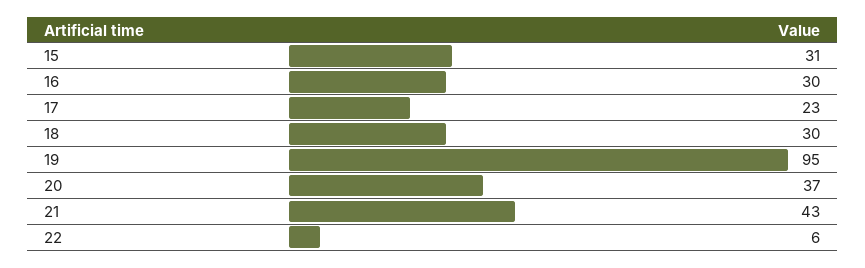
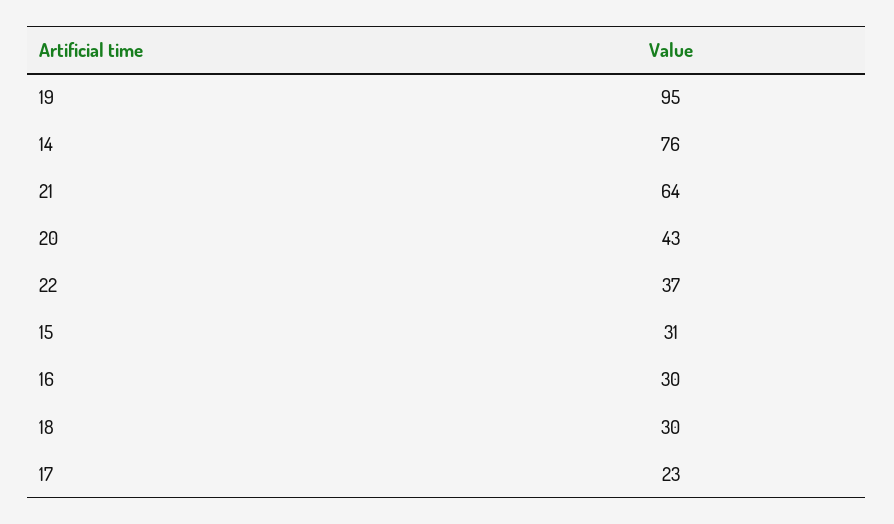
  {
    "15": 31,
    "16": 30,
    "17": 23,
    "18": 30,
    "19": 95,
-   "20": 37,
+   "20": 43,
-   "21": 43,
+   "21": 64,
-   "22": 6
+   "22": 37,
+   "14": 76
  }

